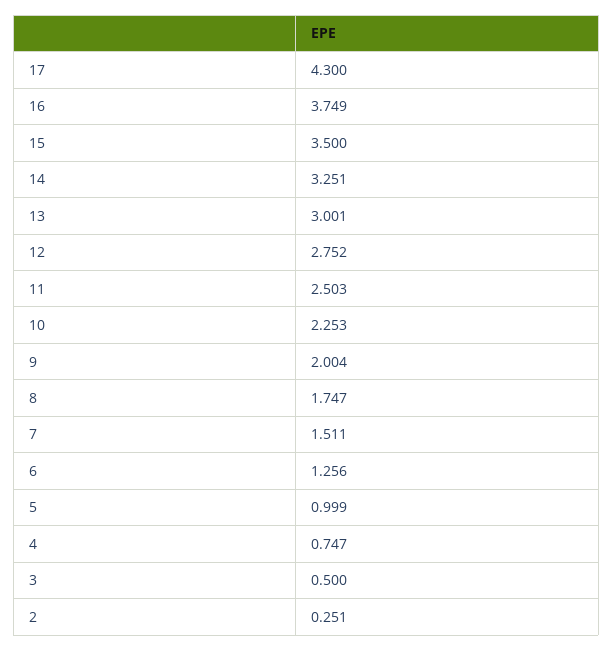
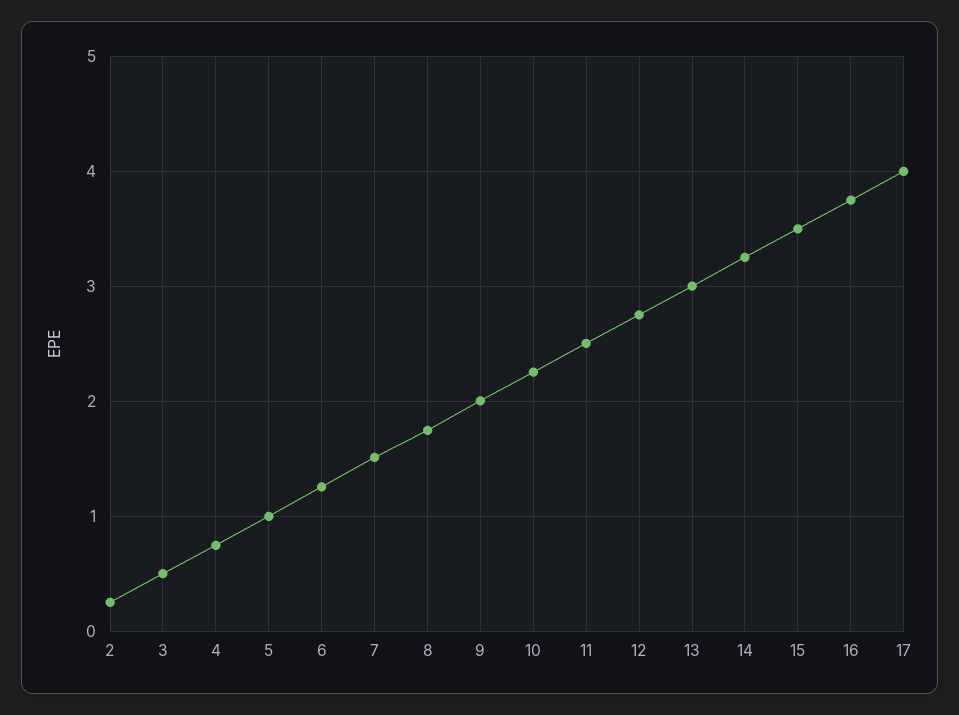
  {
-   "17": 4.3,
+   "17": 4,
    "16": 3.749,
    "15": 3.5,
    "14": 3.251,
    "13": 3.001,
    "12": 2.752,
    "11": 2.503,
    "10": 2.253,
    "9": 2.004,
    "8": 1.747,
    "7": 1.511,
    "6": 1.256,
    "5": 0.999,
    "4": 0.747,
    "3": 0.5,
    "2": 0.251
  }

